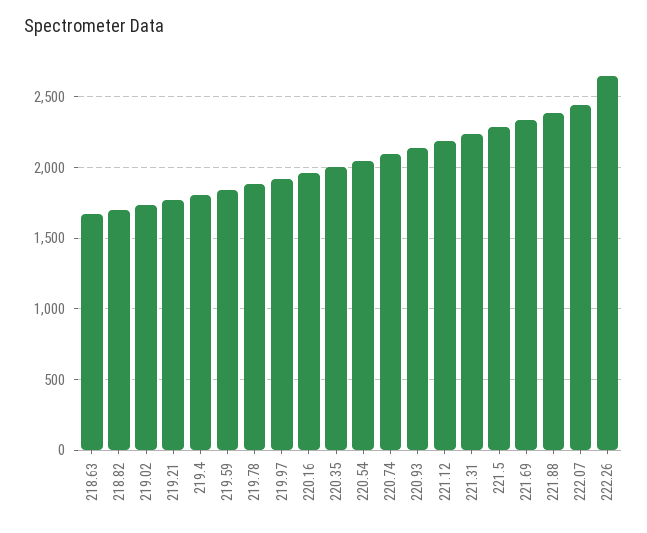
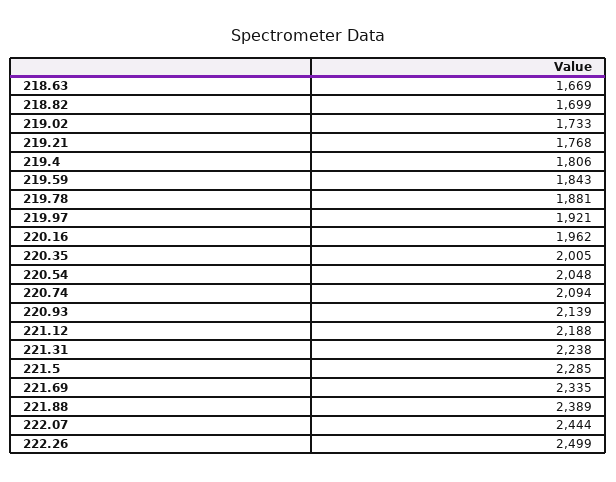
  {
    "218.63": 1669,
    "218.82": 1699,
    "219.02": 1733,
    "219.21": 1768,
    "219.4": 1806,
    "219.59": 1843,
    "219.78": 1881,
    "219.97": 1921,
    "220.16": 1962,
    "220.35": 2005,
    "220.54": 2048,
    "220.74": 2094,
    "220.93": 2139,
    "221.12": 2188,
    "221.31": 2238,
    "221.5": 2285,
    "221.69": 2335,
    "221.88": 2389,
    "222.07": 2444,
-   "222.26": 2650
+   "222.26": 2499
  }

